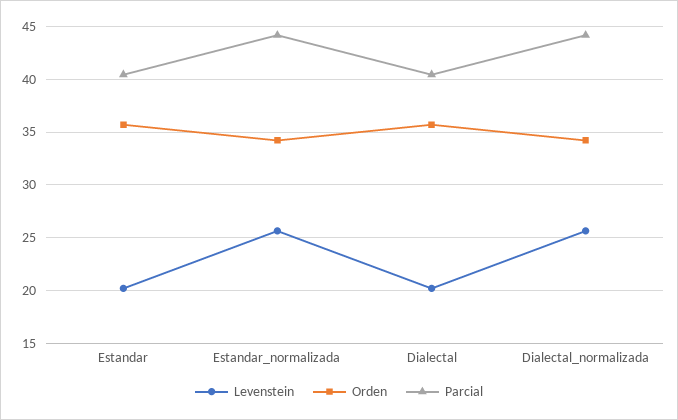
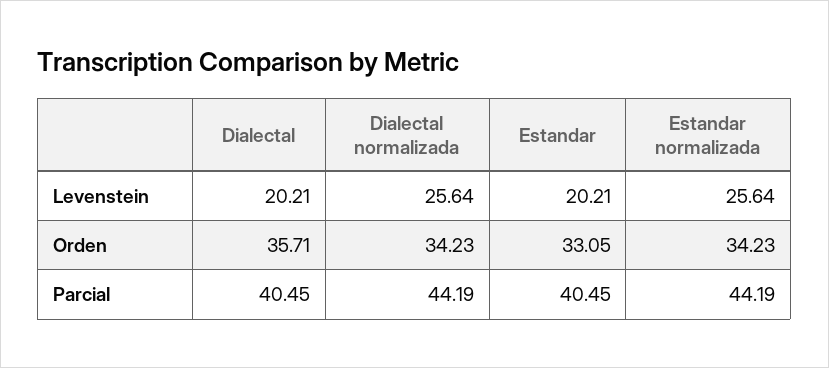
  {
    "Levenstein": {
      "Estandar": 20.21,
      "Estandar_normalizada": 25.64,
      "Dialectal": 20.21,
      "Dialectal_normalizada": 25.64
    },
    "Orden": {
-     "Estandar": 36,
+     "Estandar": 33.05,
      "Estandar_normalizada": 34.23,
      "Dialectal": 35.71,
      "Dialectal_normalizada": 34.23
    },
    "Parcial": {
      "Estandar": 40.45,
      "Estandar_normalizada": 44.19,
      "Dialectal": 40.45,
      "Dialectal_normalizada": 44.19
    }
  }

